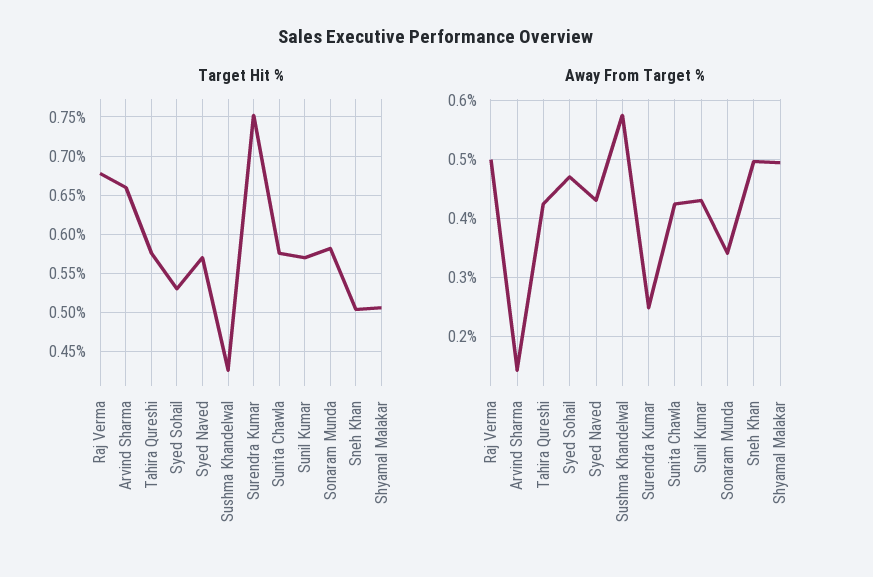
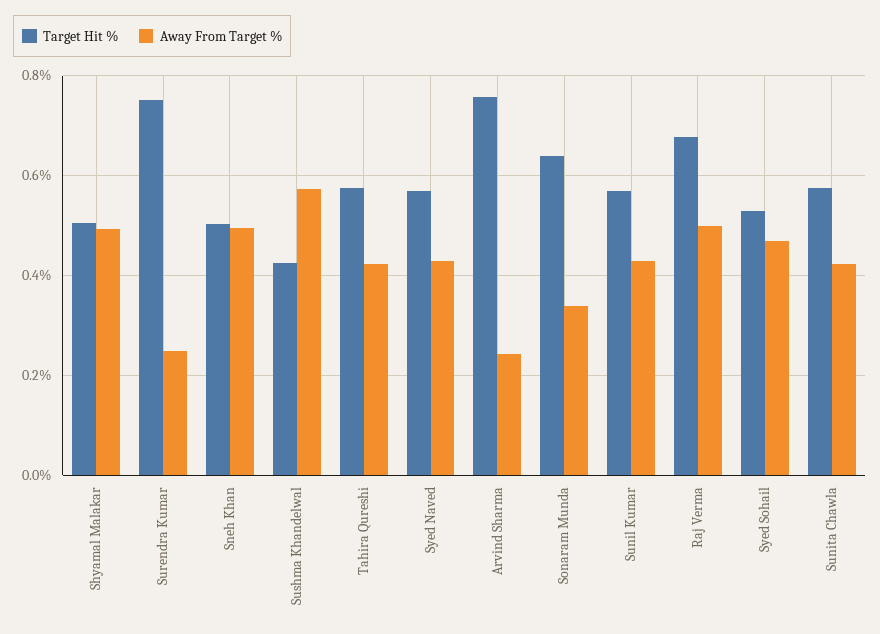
  {
    "Target Hit %": {
      "Raj Verma": 0.68,
-     "Arvind Sharma": 0.66,
+     "Arvind Sharma": 0.76,
      "Tahira Qureshi": 0.58,
      "Syed Sohail": 0.53,
      "Syed Naved": 0.57,
      "Sushma Khandelwal": 0.43,
      "Surendra Kumar": 0.75,
      "Sunita Chawla": 0.58,
      "Sunil Kumar": 0.57,
-     "Sonaram Munda": 0.58,
+     "Sonaram Munda": 0.64,
      "Sneh Khan": 0.5,
      "Shyamal Malakar": 0.51
    },
    "Away From Target %": {
      "Raj Verma": 0.5,
-     "Arvind Sharma": 0.14,
+     "Arvind Sharma": 0.24,
      "Tahira Qureshi": 0.42,
      "Syed Sohail": 0.48,
      "Syed Naved": 0.44,
      "Sushma Khandelwal": 0.58,
      "Surendra Kumar": 0.24,
      "Sunita Chawla": 0.42,
      "Sunil Kumar": 0.44,
      "Sonaram Munda": 0.34,
      "Sneh Khan": 0.5,
      "Shyamal Malakar": 0.5
    }
  }

